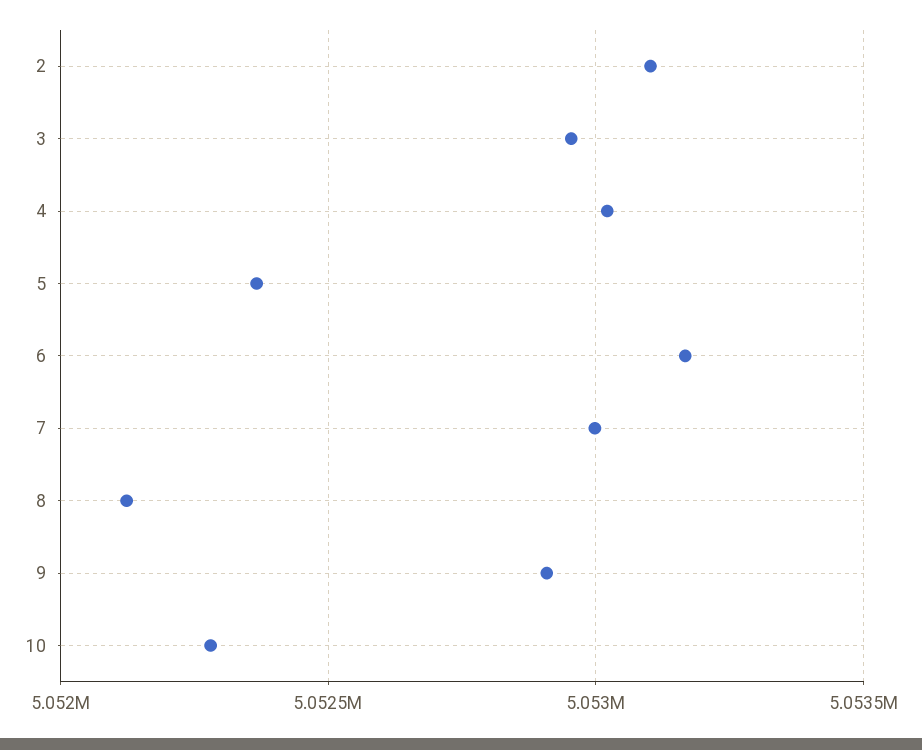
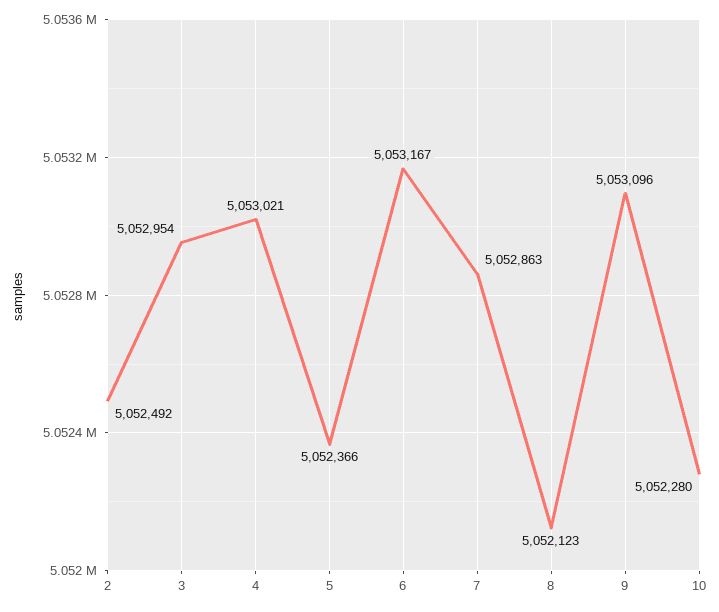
  {
-   "2": 5053100,
+   "2": 5052492,
    "3": 5052954,
    "4": 5053021,
    "5": 5052366,
    "6": 5053167,
-   "7": 5053000,
+   "7": 5052863,
    "8": 5052123,
-   "9": 5052900,
+   "9": 5053096,
    "10": 5052280
  }

